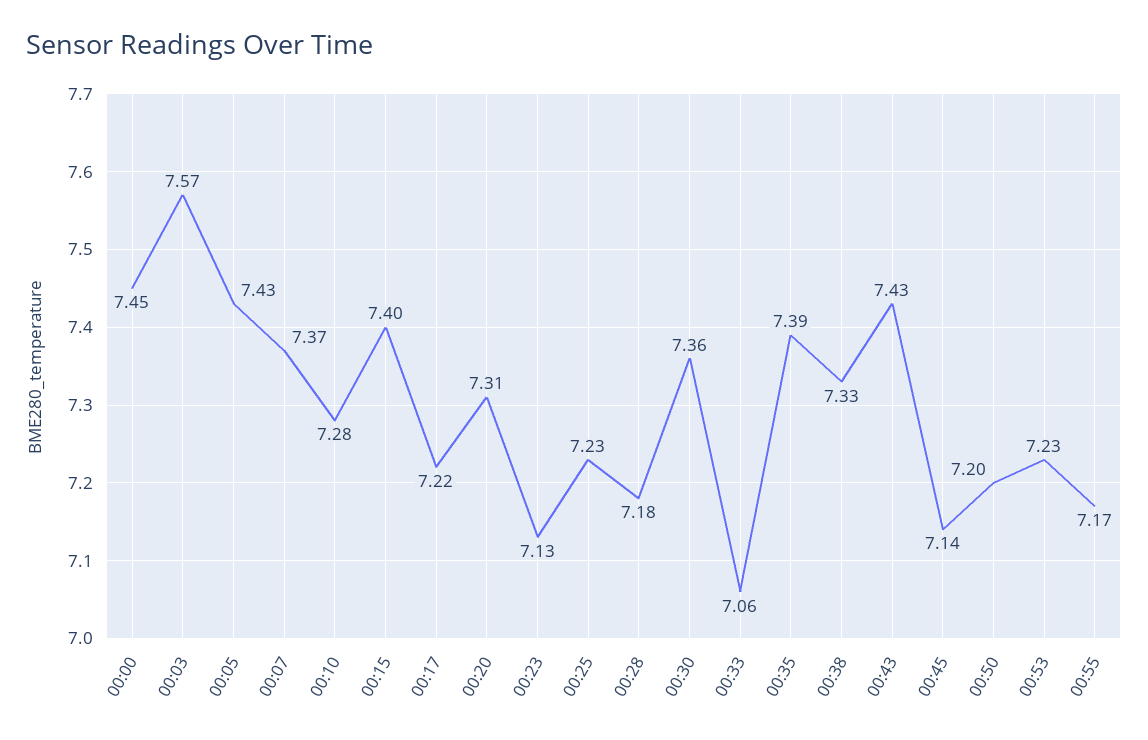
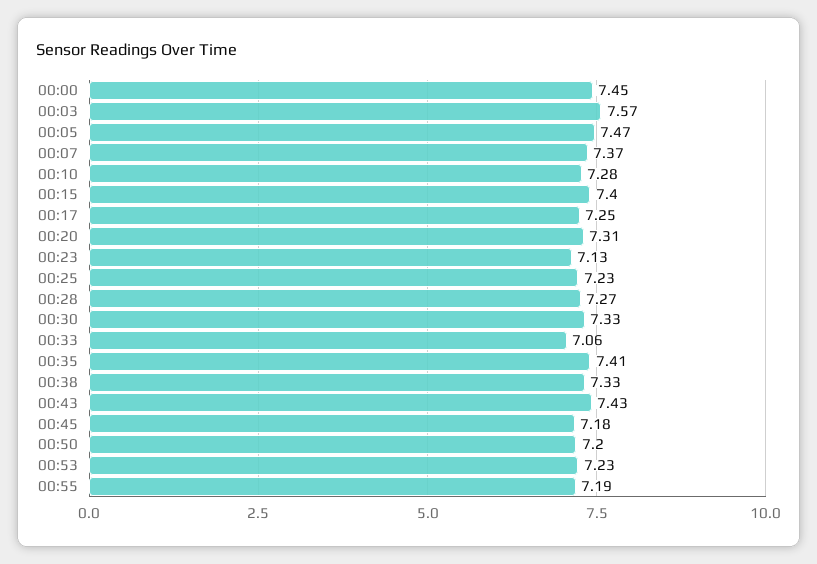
  {
    "00:00": 7.45,
    "00:03": 7.57,
-   "00:05": 7.43,
+   "00:05": 7.47,
    "00:07": 7.37,
    "00:10": 7.28,
    "00:15": 7.4,
-   "00:17": 7.22,
+   "00:17": 7.25,
    "00:20": 7.31,
    "00:23": 7.13,
    "00:25": 7.23,
-   "00:28": 7.18,
+   "00:28": 7.27,
-   "00:30": 7.36,
+   "00:30": 7.33,
    "00:33": 7.06,
-   "00:35": 7.39,
+   "00:35": 7.41,
    "00:38": 7.33,
    "00:43": 7.43,
-   "00:45": 7.14,
+   "00:45": 7.18,
    "00:50": 7.2,
    "00:53": 7.23,
-   "00:55": 7.17
+   "00:55": 7.19
  }

